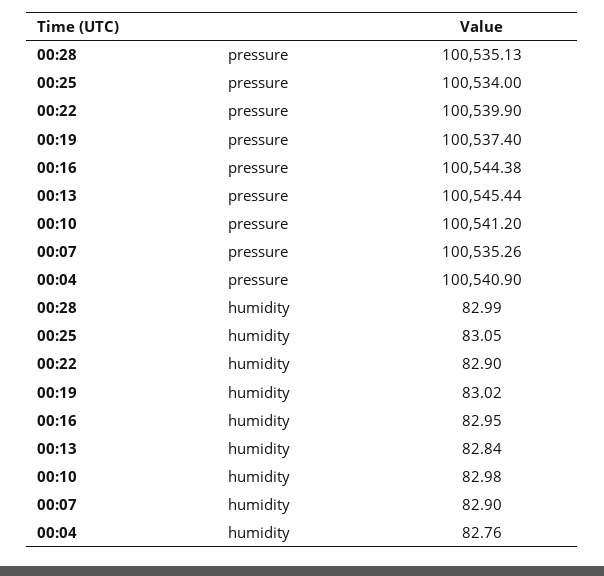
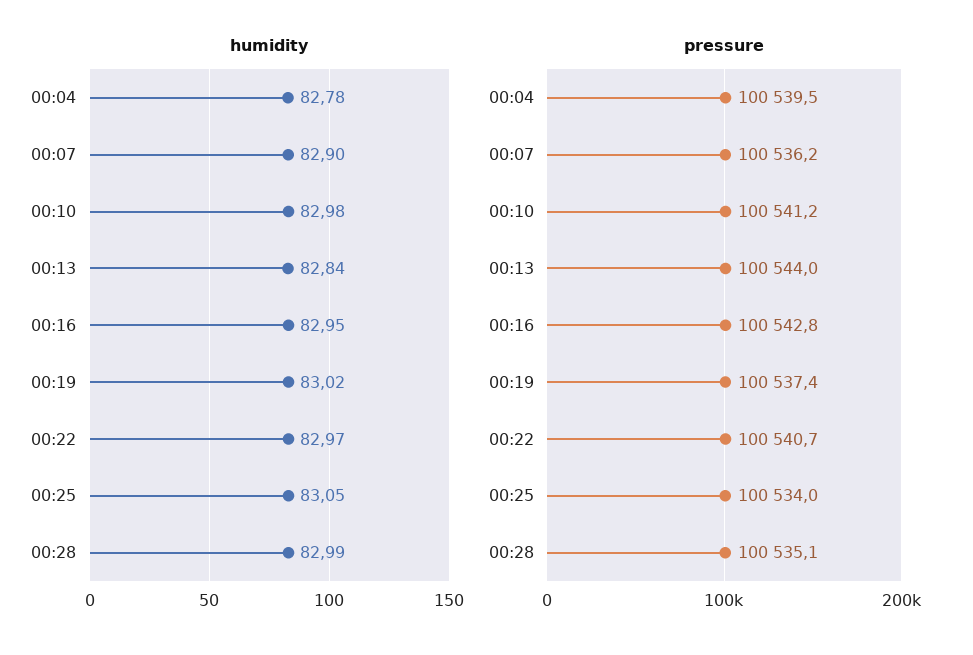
  {
    "pressure": {
      "00:28": 100535.13,
      "00:25": 100534,
-     "00:22": 100539.9,
+     "00:22": 100540.7,
      "00:19": 100537.4,
-     "00:16": 100544.38,
+     "00:16": 100542.8,
-     "00:13": 100545.44,
+     "00:13": 100544,
      "00:10": 100541.2,
-     "00:07": 100535.26,
+     "00:07": 100536.2,
-     "00:04": 100540.9
+     "00:04": 100539.5
    },
    "humidity": {
      "00:28": 82.99,
      "00:25": 83.05,
-     "00:22": 82.9,
+     "00:22": 82.97,
      "00:19": 83.02,
      "00:16": 82.95,
      "00:13": 82.84,
      "00:10": 82.98,
      "00:07": 82.9,
-     "00:04": 82.76
+     "00:04": 82.78
    }
  }

